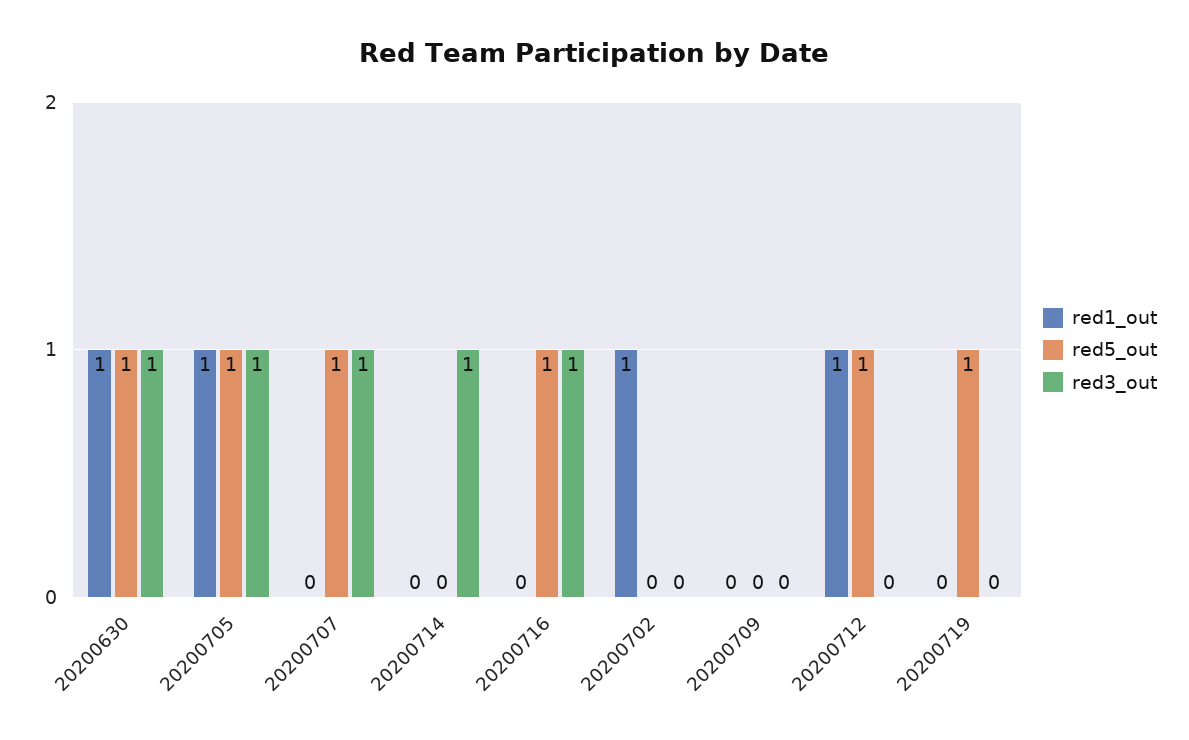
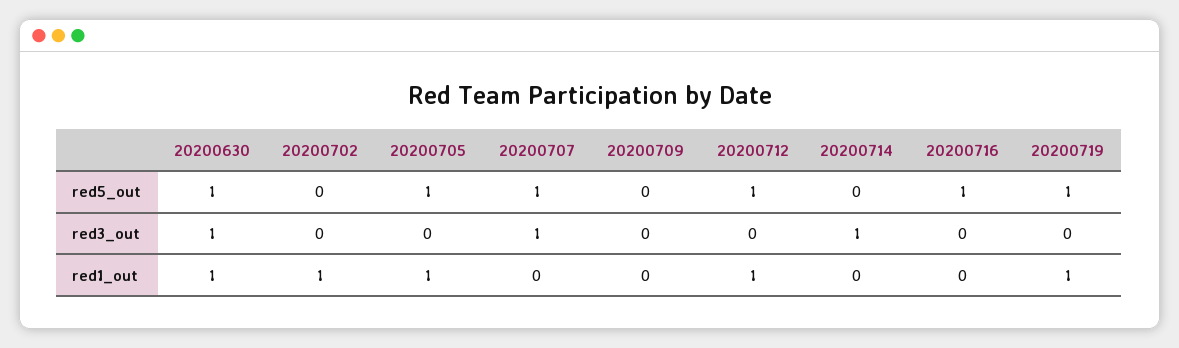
  {
    "red1_out": {
      "20200630": 1,
      "20200705": 1,
      "20200707": 0,
      "20200714": 0,
      "20200716": 0,
      "20200702": 1,
      "20200709": 0,
      "20200712": 1,
-     "20200719": 0
+     "20200719": 1
    },
    "red5_out": {
      "20200630": 1,
      "20200705": 1,
      "20200707": 1,
      "20200714": 0,
      "20200716": 1,
      "20200702": 0,
      "20200709": 0,
      "20200712": 1,
      "20200719": 1
    },
    "red3_out": {
      "20200630": 1,
-     "20200705": 1,
+     "20200705": 0,
      "20200707": 1,
      "20200714": 1,
-     "20200716": 1,
+     "20200716": 0,
      "20200702": 0,
      "20200709": 0,
      "20200712": 0,
      "20200719": 0
    }
  }

